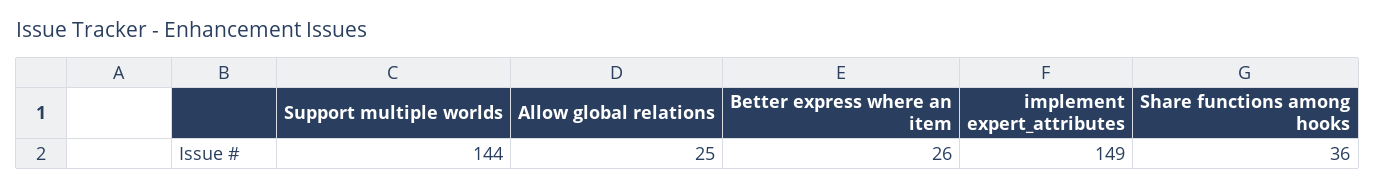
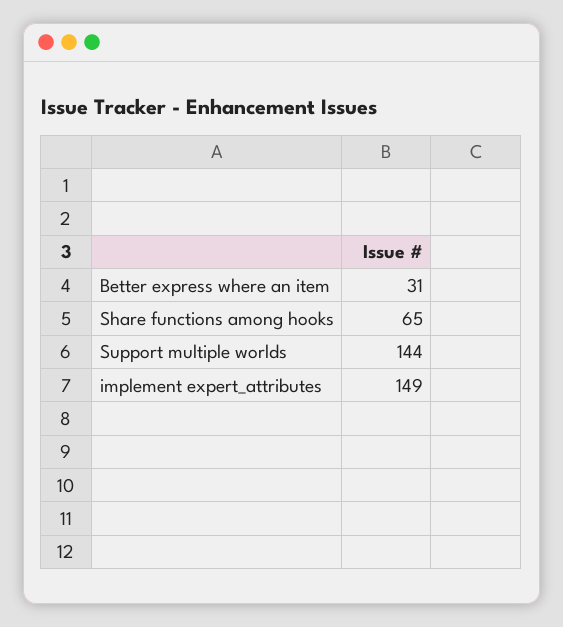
  {
    "Support multiple worlds": 144,
-   "Allow global relations": 25,
-   "Better express where an item": 26,
+   "Better express where an item": 31,
    "implement expert_attributes": 149,
-   "Share functions among hooks": 36
+   "Share functions among hooks": 65
  }

